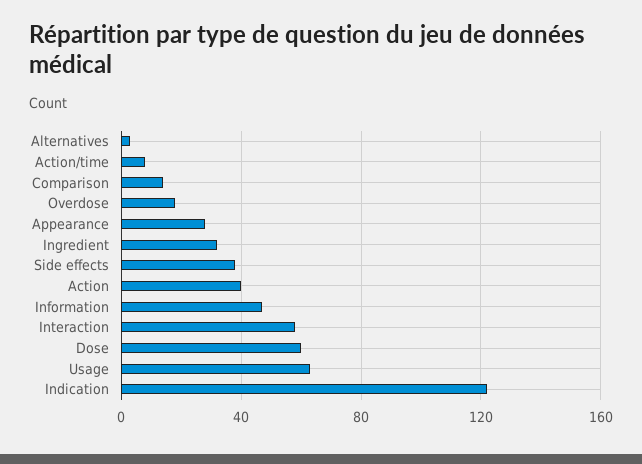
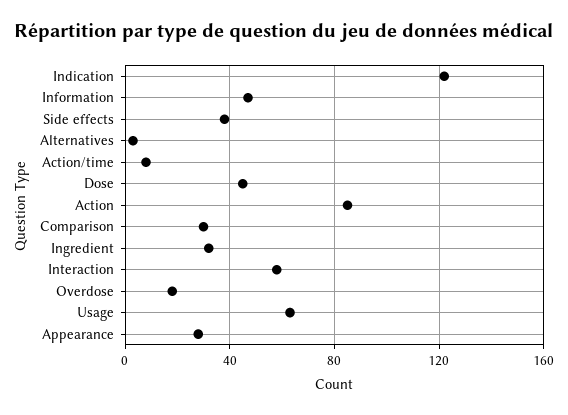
  {
    "Alternatives": 5,
    "Action/time": 10,
-   "Comparison": 15,
+   "Comparison": 30,
    "Overdose": 20,
    "Appearance": 30,
    "Ingredient": 30,
    "Side effects": 40,
-   "Action": 40,
+   "Action": 85,
    "Information": 45,
    "Interaction": 60,
-   "Dose": 60,
+   "Dose": 45,
    "Usage": 65,
    "Indication": 120
  }

